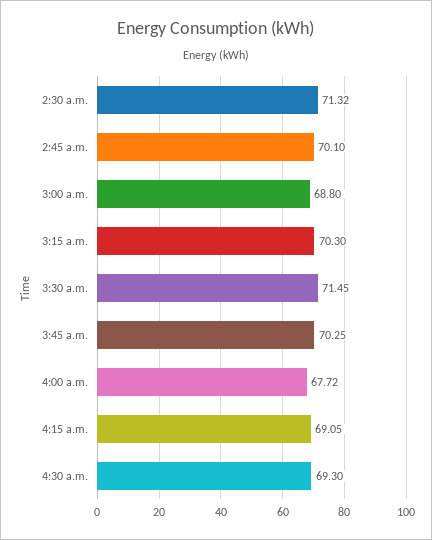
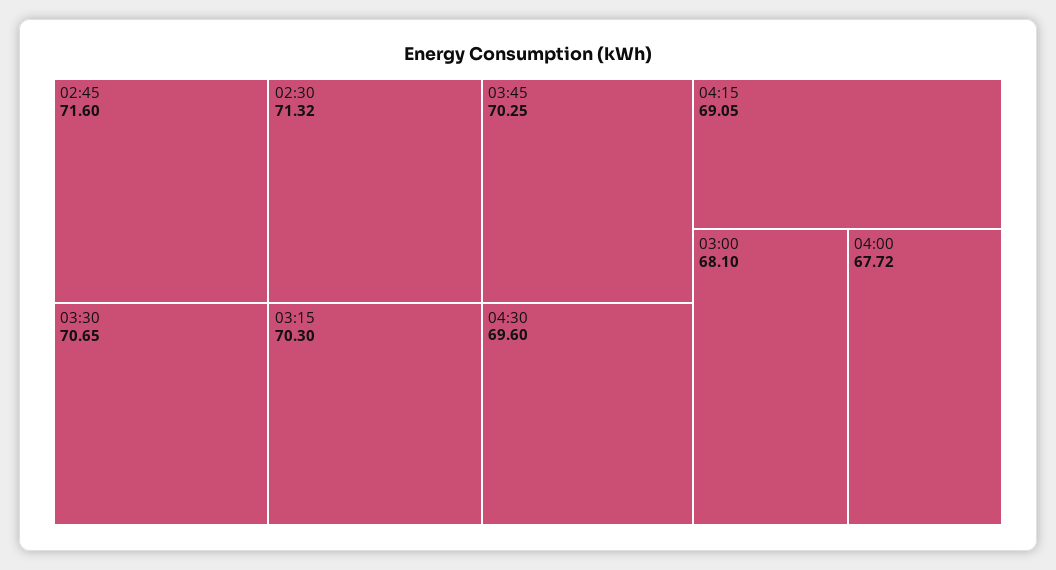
  {
    "2:30 a.m.": 71.32,
-   "2:45 a.m.": 70.1,
+   "2:45 a.m.": 71.6,
-   "3:00 a.m.": 68.8,
+   "3:00 a.m.": 68.1,
    "3:15 a.m.": 70.3,
-   "3:30 a.m.": 71.45,
+   "3:30 a.m.": 70.65,
    "3:45 a.m.": 70.25,
    "4:00 a.m.": 67.72,
    "4:15 a.m.": 69.05,
-   "4:30 a.m.": 69.3
+   "4:30 a.m.": 69.6
  }

